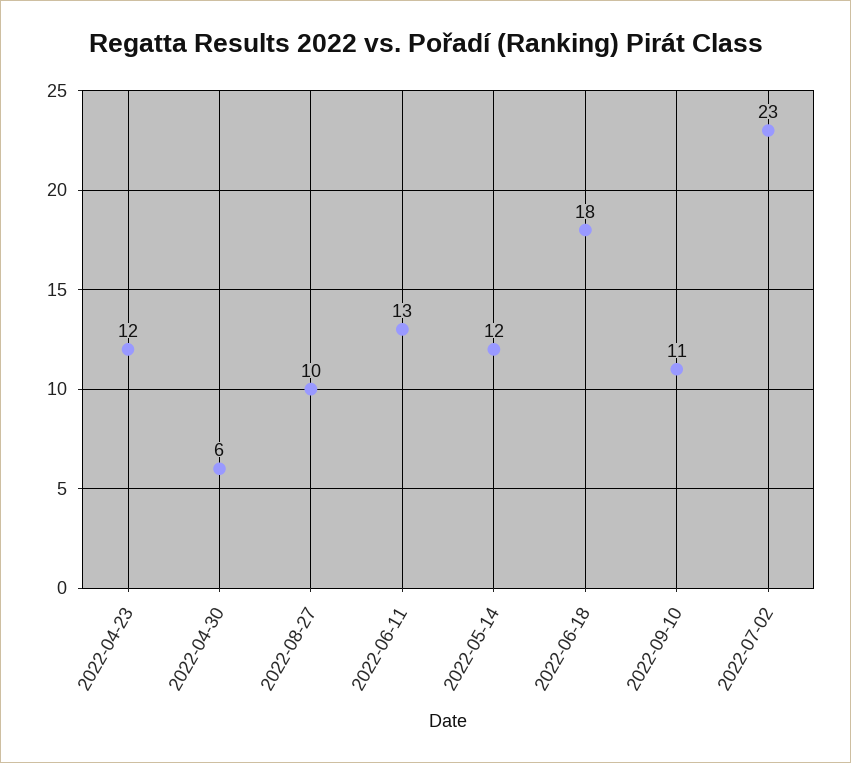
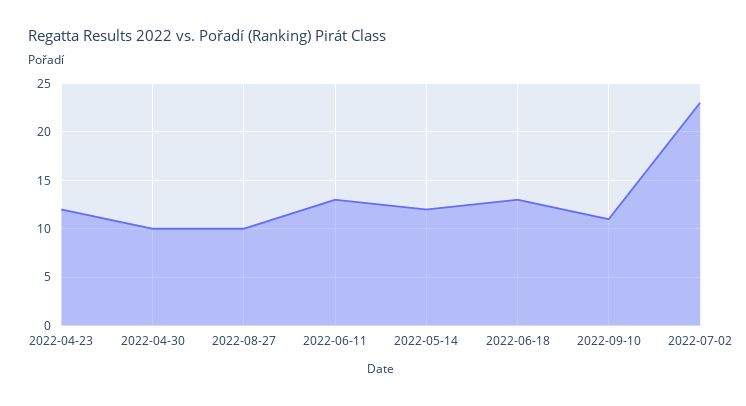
  {
    "2022-04-23": 12,
-   "2022-04-30": 6,
+   "2022-04-30": 10,
    "2022-08-27": 10,
    "2022-06-11": 13,
    "2022-05-14": 12,
-   "2022-06-18": 18,
+   "2022-06-18": 13,
    "2022-09-10": 11,
    "2022-07-02": 23
  }

